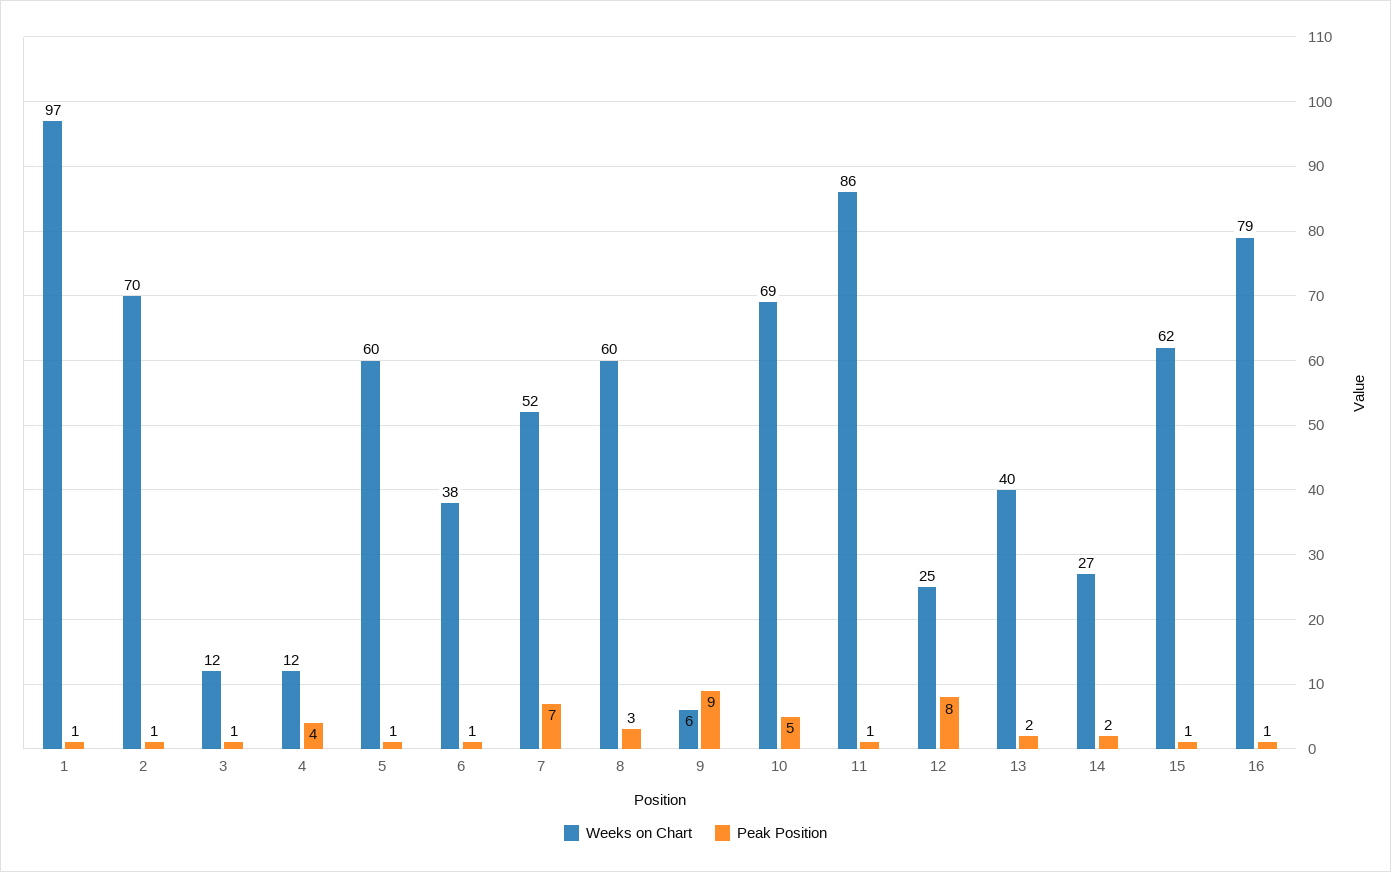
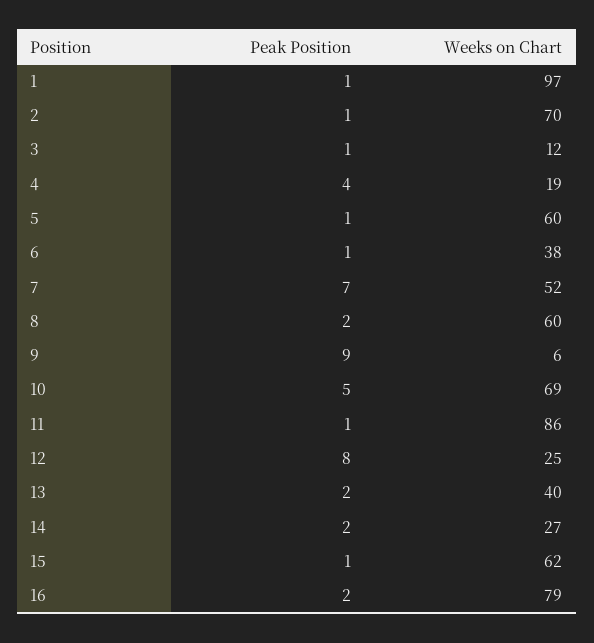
  {
    "Weeks on Chart": {
      "1": 97,
      "2": 70,
      "3": 12,
-     "4": 12,
+     "4": 19,
      "5": 60,
      "6": 38,
      "7": 52,
      "8": 60,
      "9": 6,
      "10": 69,
      "11": 86,
      "12": 25,
      "13": 40,
      "14": 27,
      "15": 62,
      "16": 79
    },
    "Peak Position": {
      "1": 1,
      "2": 1,
      "3": 1,
      "4": 4,
      "5": 1,
      "6": 1,
      "7": 7,
-     "8": 3,
+     "8": 2,
      "9": 9,
      "10": 5,
      "11": 1,
      "12": 8,
      "13": 2,
      "14": 2,
      "15": 1,
-     "16": 1
+     "16": 2
    }
  }

